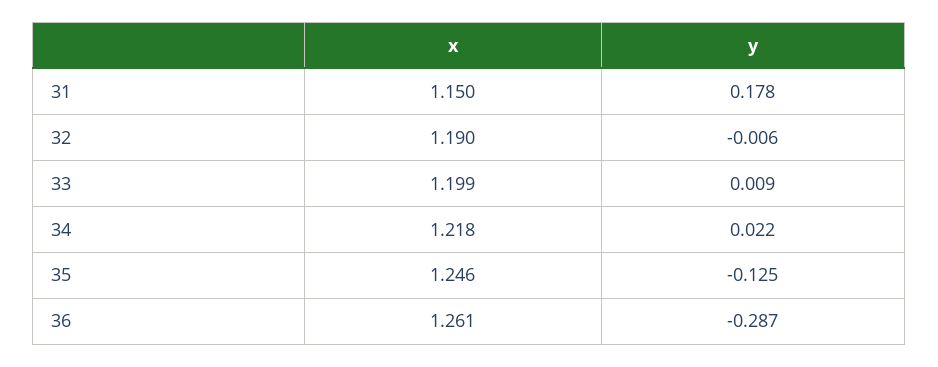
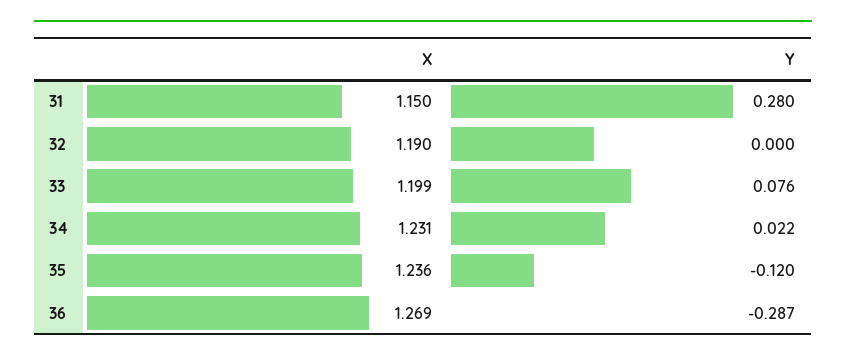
  {
    "x": {
      "31": 1.15,
      "32": 1.19,
      "33": 1.199,
-     "34": 1.218,
+     "34": 1.231,
-     "35": 1.246,
+     "35": 1.236,
-     "36": 1.261
+     "36": 1.269
    },
    "y": {
-     "31": 0.178,
+     "31": 0.28,
-     "32": -0.006,
+     "32": 0,
-     "33": 0.009,
+     "33": 0.076,
      "34": 0.022,
-     "35": -0.125,
+     "35": -0.12,
      "36": -0.287
    }
  }

